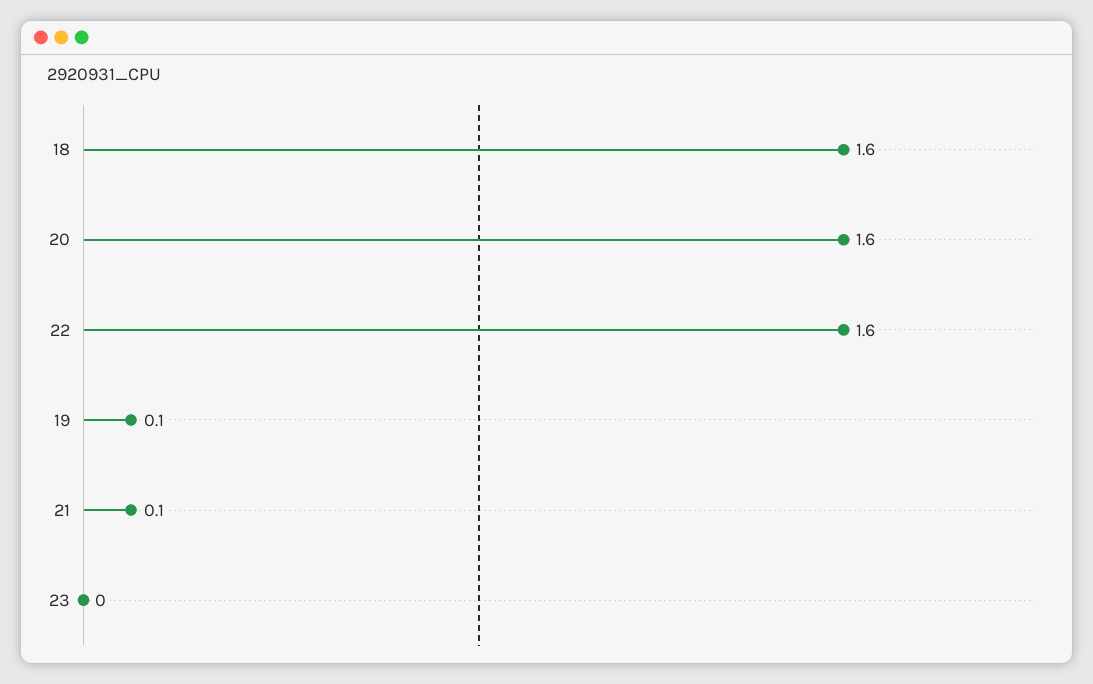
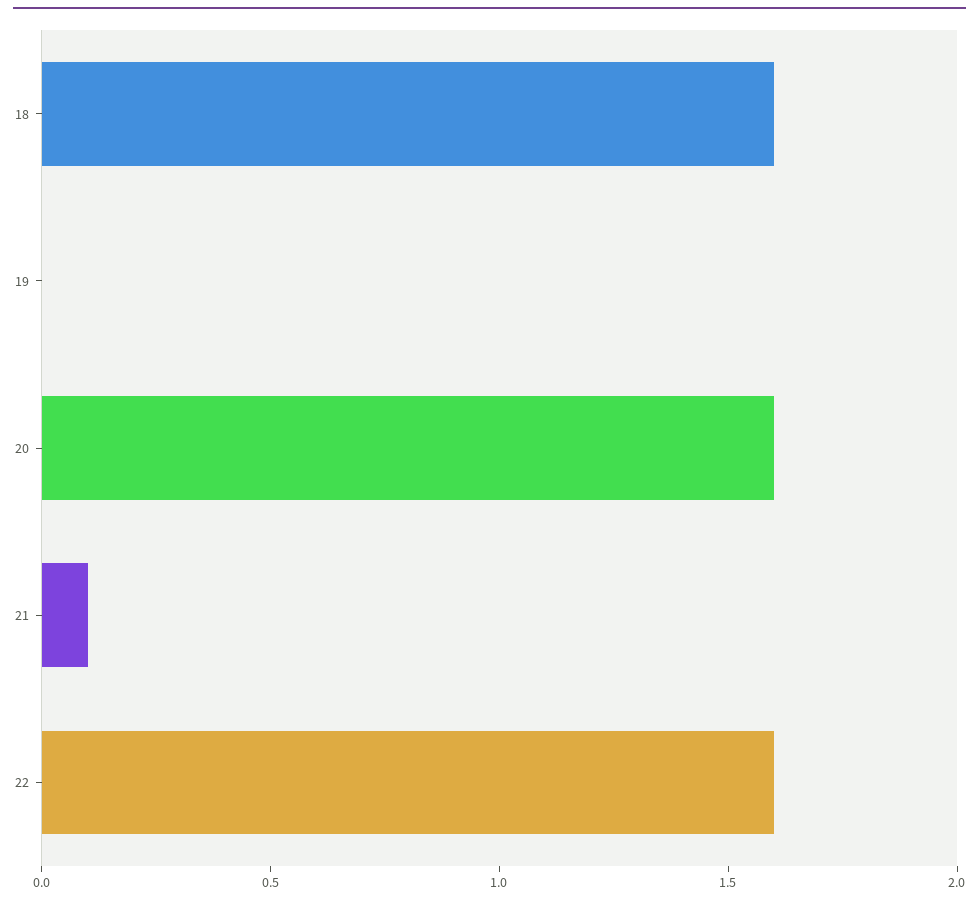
  {
    "18": 1.6,
    "20": 1.6,
    "22": 1.6,
-   "19": 0.1,
+   "19": 0,
-   "21": 0.1,
+   "21": 0.1
-   "23": 0
  }

